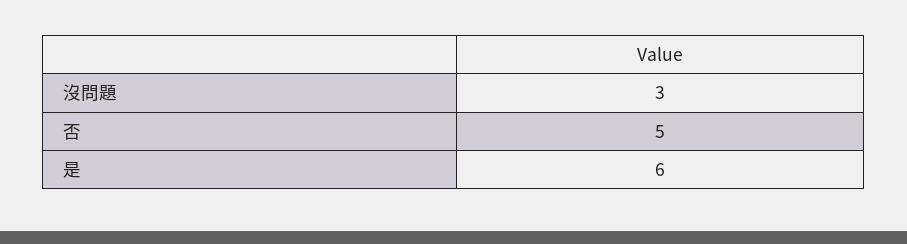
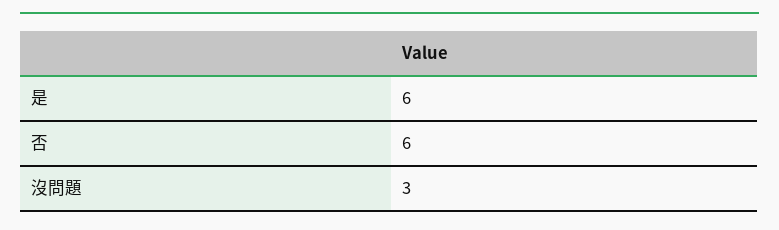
  {
    "沒問題": 3,
-   "否": 5,
+   "否": 6,
    "是": 6
  }

